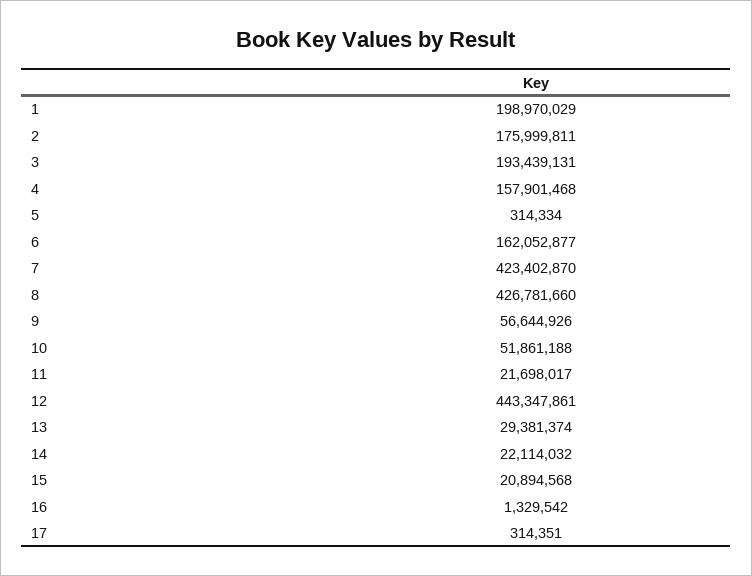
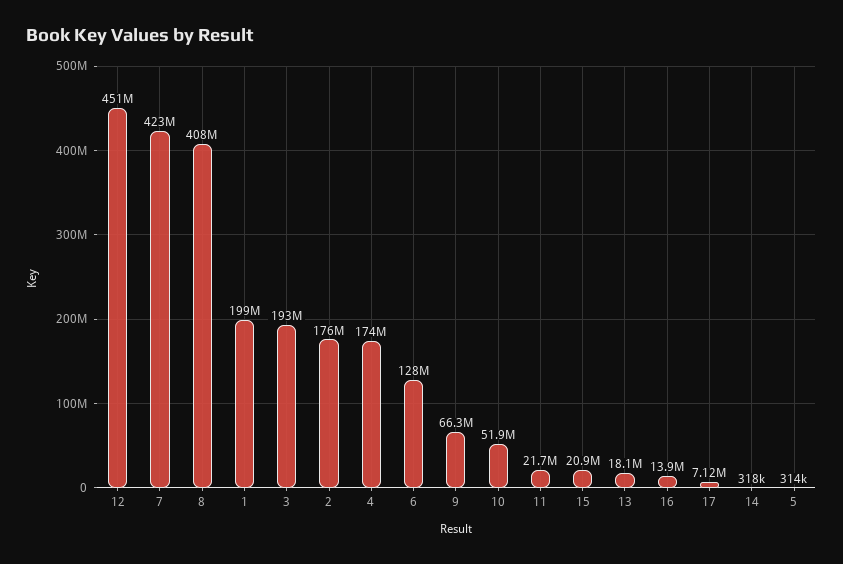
  {
    "1": 198970029,
    "2": 175999811,
    "3": 193439131,
-   "4": 157901468,
+   "4": 174000000,
    "5": 314334,
-   "6": 162052877,
+   "6": 128000000,
    "7": 423402870,
-   "8": 426781660,
+   "8": 408000000,
-   "9": 56644926,
+   "9": 66300000,
    "10": 51861188,
    "11": 21698017,
-   "12": 443347861,
+   "12": 451000000,
-   "13": 29381374,
+   "13": 18100000,
-   "14": 22114032,
+   "14": 318000,
    "15": 20894568,
-   "16": 1329542,
+   "16": 13900000,
-   "17": 314351
+   "17": 7120000
  }

